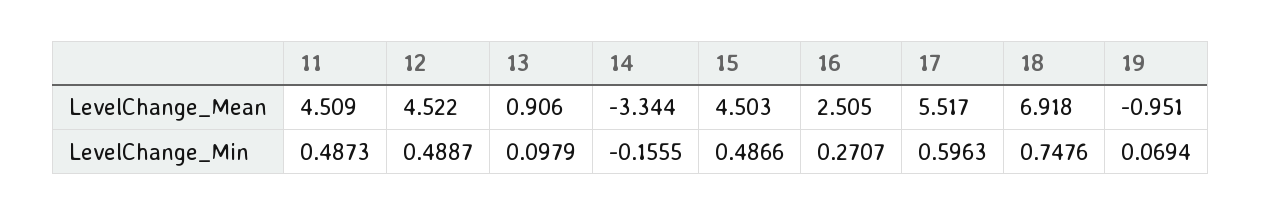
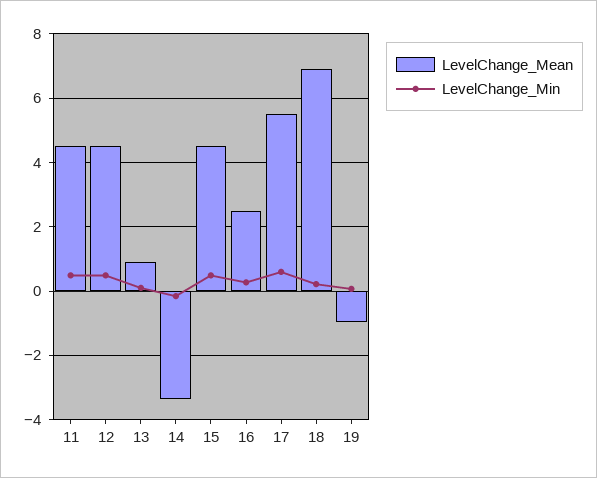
  {
    "LevelChange_Mean": {
      "11": 4.509,
      "12": 4.522,
      "13": 0.906,
      "14": -3.344,
      "15": 4.503,
      "16": 2.505,
      "17": 5.517,
      "18": 6.918,
      "19": -0.951
    },
    "LevelChange_Min": {
      "11": 0.4873,
      "12": 0.4887,
      "13": 0.0979,
      "14": -0.1555,
      "15": 0.4866,
      "16": 0.2707,
      "17": 0.5963,
-     "18": 0.7476,
+     "18": 0.2,
      "19": 0.0694
    }
  }

